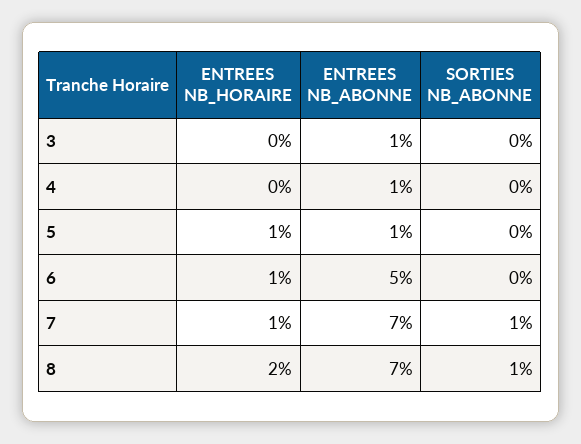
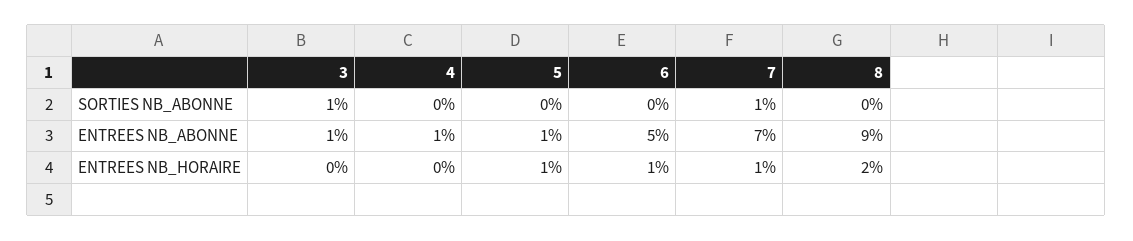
  {
    "ENTREES NB_HORAIRE": {
      "3": 0,
      "4": 0,
      "5": 1,
      "6": 1,
      "7": 1,
      "8": 2
    },
    "ENTREES NB_ABONNE": {
      "3": 1,
      "4": 1,
      "5": 1,
      "6": 5,
      "7": 7,
-     "8": 7
+     "8": 9
    },
    "SORTIES NB_ABONNE": {
-     "3": 0,
+     "3": 1,
      "4": 0,
      "5": 0,
      "6": 0,
      "7": 1,
-     "8": 1
+     "8": 0
    }
  }

